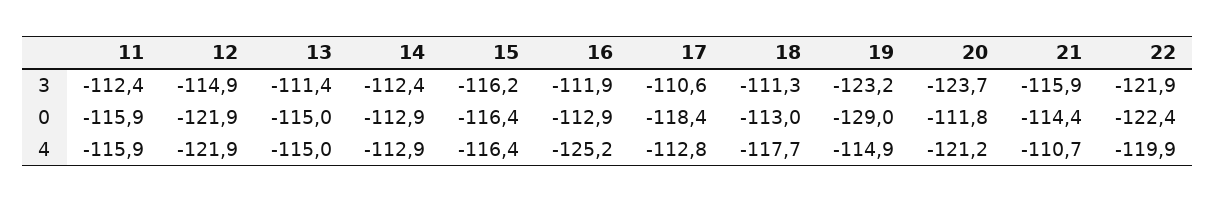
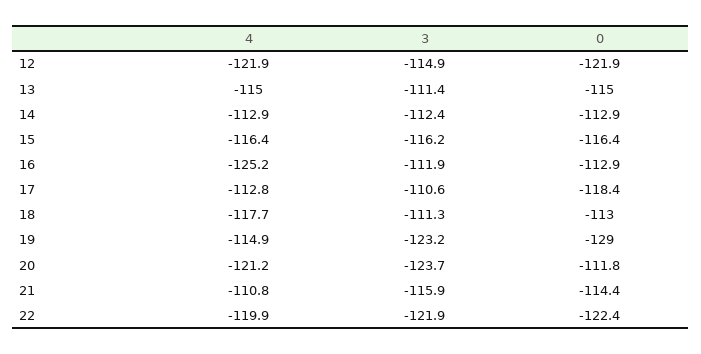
  {
-   "11": {
-     "3": -112.4,
-     "0": -115.9,
-     "4": -115.9
-   },
    "12": {
      "3": -114.9,
      "0": -121.9,
      "4": -121.9
    },
    "13": {
      "3": -111.4,
      "0": -115,
      "4": -115
    },
    "14": {
      "3": -112.4,
      "0": -112.9,
      "4": -112.9
    },
    "15": {
      "3": -116.2,
      "0": -116.4,
      "4": -116.4
    },
    "16": {
      "3": -111.9,
      "0": -112.9,
      "4": -125.2
    },
    "17": {
      "3": -110.6,
      "0": -118.4,
      "4": -112.8
    },
    "18": {
      "3": -111.3,
      "0": -113,
      "4": -117.7
    },
    "19": {
      "3": -123.2,
      "0": -129,
      "4": -114.9
    },
    "20": {
      "3": -123.7,
      "0": -111.8,
      "4": -121.2
    },
    "21": {
      "3": -115.9,
      "0": -114.4,
-     "4": -110.7
+     "4": -110.8
    },
    "22": {
      "3": -121.9,
      "0": -122.4,
      "4": -119.9
    }
  }

